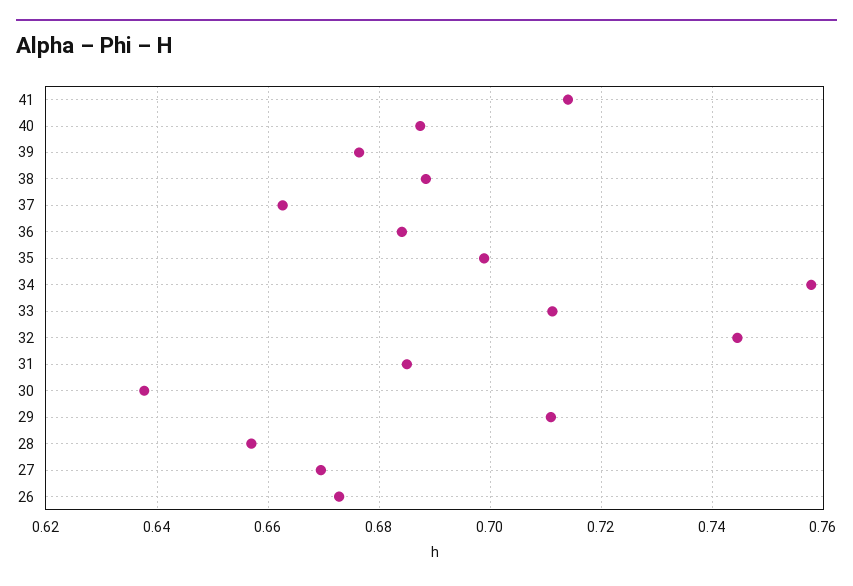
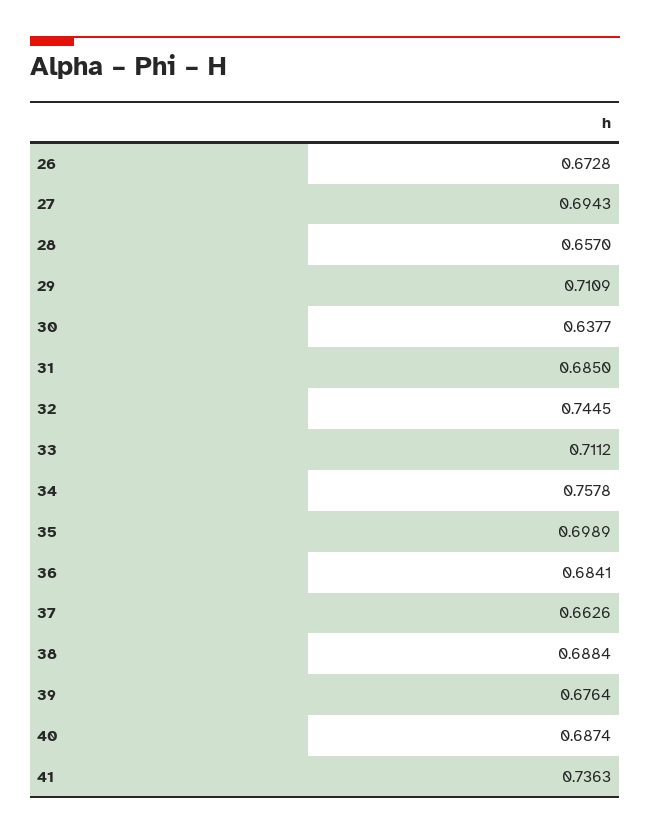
  {
-   "41": 0.714,
+   "41": 0.7363,
    "40": 0.6874,
    "39": 0.6764,
    "38": 0.6884,
    "37": 0.6626,
    "36": 0.6841,
    "35": 0.6989,
    "34": 0.7578,
    "33": 0.7112,
    "32": 0.7445,
    "31": 0.685,
    "30": 0.6377,
    "29": 0.7109,
    "28": 0.657,
-   "27": 0.67,
+   "27": 0.6943,
    "26": 0.6728
  }

